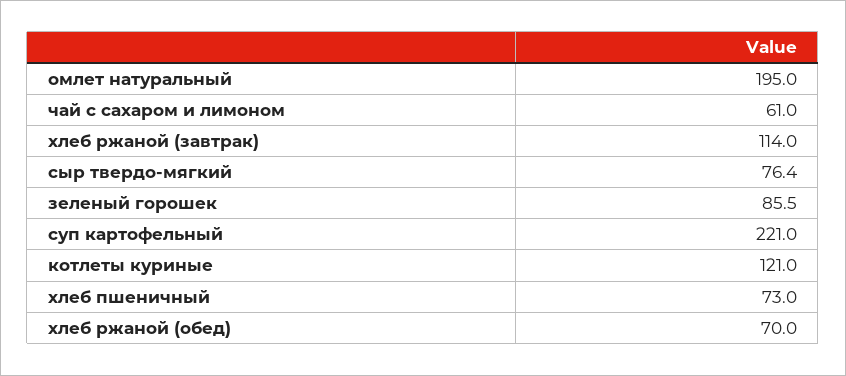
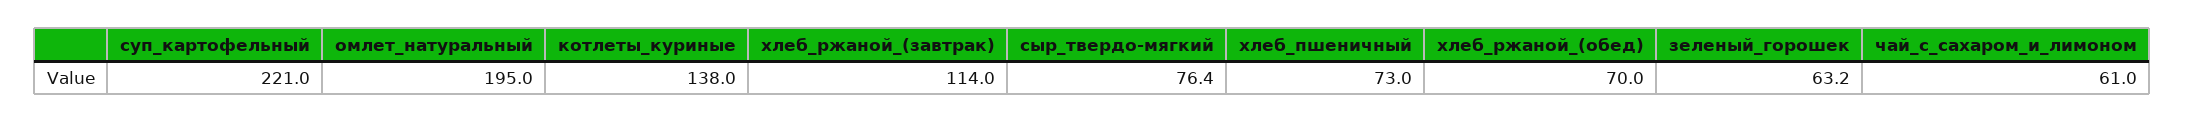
  {
    "омлет натуральный": 195,
    "чай с сахаром и лимоном": 61,
    "хлеб ржаной (завтрак)": 114,
    "сыр твердо-мягкий": 76.4,
-   "зеленый горошек": 85.5,
+   "зеленый горошек": 63.2,
    "суп картофельный": 221,
-   "котлеты куриные": 121,
+   "котлеты куриные": 138,
    "хлеб пшеничный": 73,
    "хлеб ржаной (обед)": 70
  }

